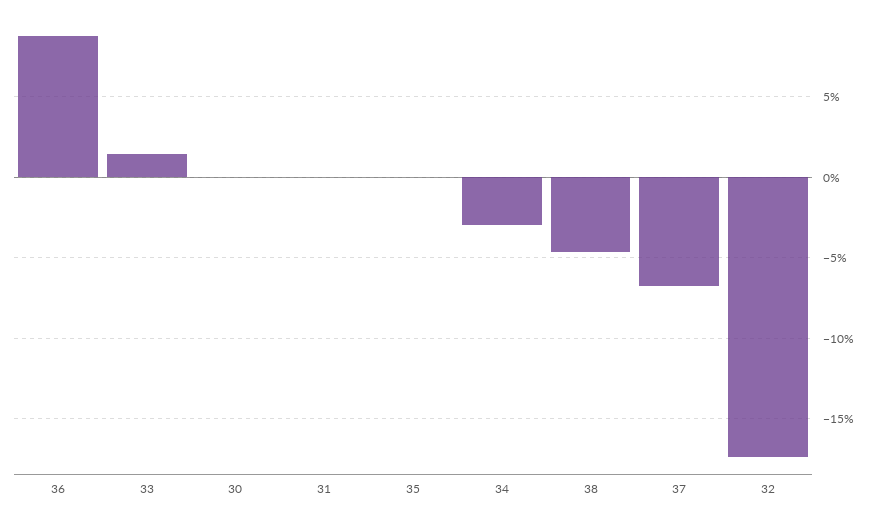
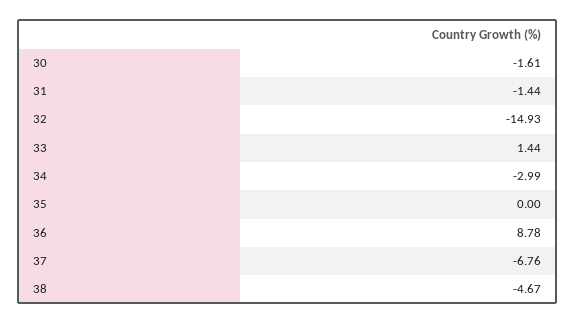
  {
    "36": 8.78,
    "33": 1.44,
-   "30": 0,
+   "30": -1.61,
-   "31": 0,
+   "31": -1.44,
    "35": 0,
    "34": -2.99,
    "38": -4.67,
    "37": -6.76,
-   "32": -17.5
+   "32": -14.93
  }

